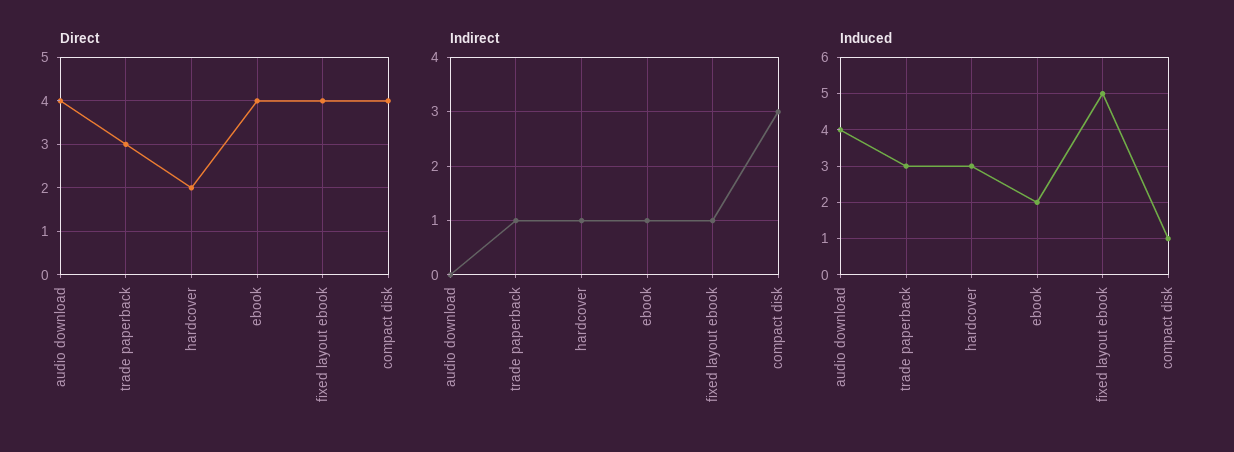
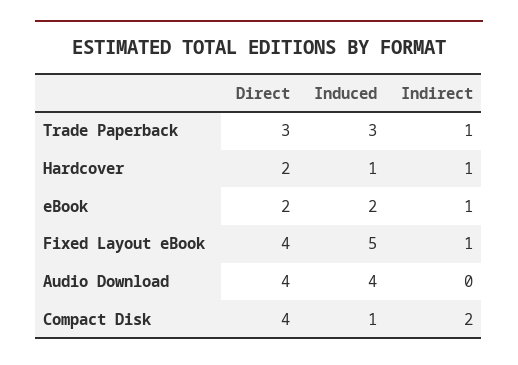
  {
    "Direct": {
      "audio download": 4,
      "trade paperback": 3,
      "hardcover": 2,
-     "ebook": 4,
+     "ebook": 2,
      "fixed layout ebook": 4,
      "compact disk": 4
    },
    "Indirect": {
      "audio download": 0,
      "trade paperback": 1,
      "hardcover": 1,
      "ebook": 1,
      "fixed layout ebook": 1,
-     "compact disk": 3
+     "compact disk": 2
    },
    "Induced": {
      "audio download": 4,
      "trade paperback": 3,
-     "hardcover": 3,
+     "hardcover": 1,
      "ebook": 2,
      "fixed layout ebook": 5,
      "compact disk": 1
    }
  }

